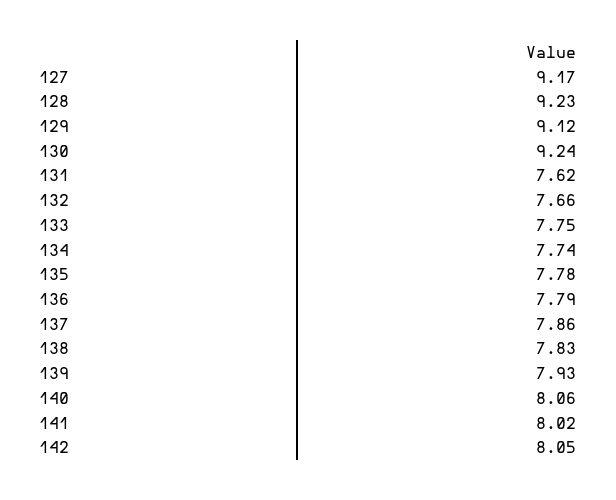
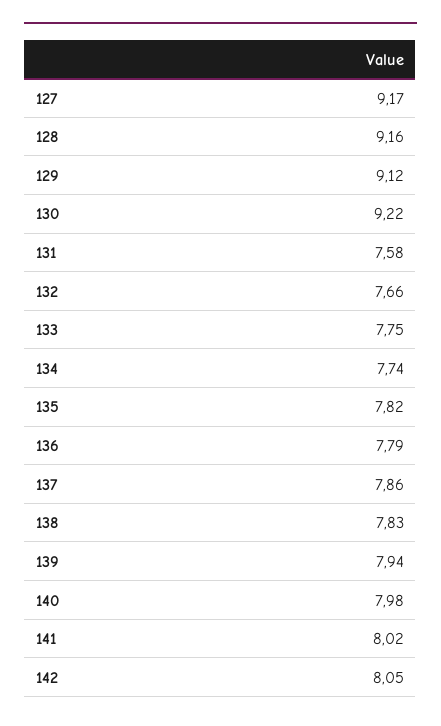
  {
    "127": 9.17,
-   "128": 9.23,
+   "128": 9.16,
    "129": 9.12,
-   "130": 9.24,
+   "130": 9.22,
-   "131": 7.62,
+   "131": 7.58,
    "132": 7.66,
    "133": 7.75,
    "134": 7.74,
-   "135": 7.78,
+   "135": 7.82,
    "136": 7.79,
    "137": 7.86,
    "138": 7.83,
-   "139": 7.93,
+   "139": 7.94,
-   "140": 8.06,
+   "140": 7.98,
    "141": 8.02,
    "142": 8.05
  }

